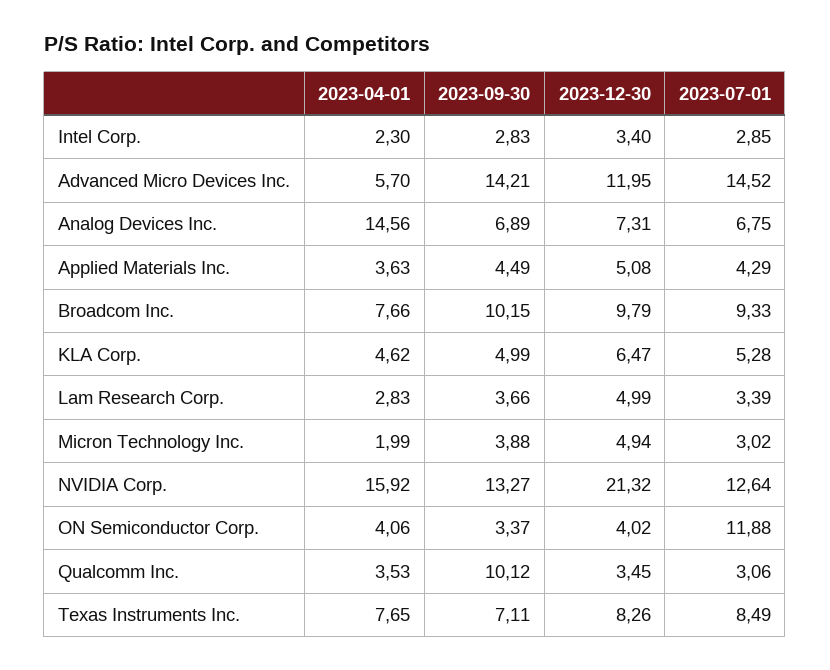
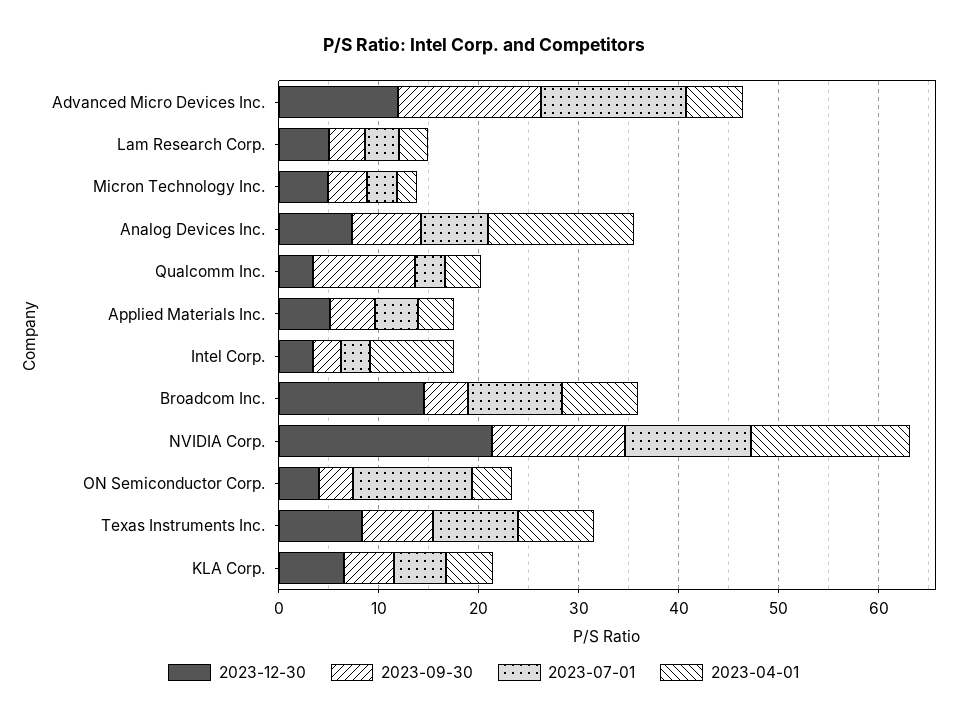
  {
    "2023-04-01": {
-     "Intel Corp.": 2.3,
+     "Intel Corp.": 8,
      "Advanced Micro Devices Inc.": 5.7,
      "Analog Devices Inc.": 14.56,
      "Applied Materials Inc.": 3.63,
      "Broadcom Inc.": 7.66,
      "KLA Corp.": 4.62,
      "Lam Research Corp.": 2.83,
      "Micron Technology Inc.": 1.99,
      "NVIDIA Corp.": 15.92,
      "ON Semiconductor Corp.": 4.06,
      "Qualcomm Inc.": 3.53,
      "Texas Instruments Inc.": 7.65
    },
    "2023-09-30": {
      "Intel Corp.": 2.83,
      "Advanced Micro Devices Inc.": 14.21,
      "Analog Devices Inc.": 6.89,
      "Applied Materials Inc.": 4.49,
-     "Broadcom Inc.": 10.15,
+     "Broadcom Inc.": 4,
      "KLA Corp.": 4.99,
      "Lam Research Corp.": 3.66,
      "Micron Technology Inc.": 3.88,
      "NVIDIA Corp.": 13.27,
      "ON Semiconductor Corp.": 3.37,
      "Qualcomm Inc.": 10.12,
      "Texas Instruments Inc.": 7.11
    },
    "2023-12-30": {
      "Intel Corp.": 3.4,
      "Advanced Micro Devices Inc.": 11.95,
      "Analog Devices Inc.": 7.31,
      "Applied Materials Inc.": 5.08,
-     "Broadcom Inc.": 9.79,
+     "Broadcom Inc.": 14,
      "KLA Corp.": 6.47,
      "Lam Research Corp.": 4.99,
      "Micron Technology Inc.": 4.94,
      "NVIDIA Corp.": 21.32,
      "ON Semiconductor Corp.": 4.02,
      "Qualcomm Inc.": 3.45,
      "Texas Instruments Inc.": 8.26
    },
    "2023-07-01": {
      "Intel Corp.": 2.85,
      "Advanced Micro Devices Inc.": 14.52,
      "Analog Devices Inc.": 6.75,
      "Applied Materials Inc.": 4.29,
      "Broadcom Inc.": 9.33,
      "KLA Corp.": 5.28,
      "Lam Research Corp.": 3.39,
      "Micron Technology Inc.": 3.02,
      "NVIDIA Corp.": 12.64,
      "ON Semiconductor Corp.": 11.88,
      "Qualcomm Inc.": 3.06,
      "Texas Instruments Inc.": 8.49
    }
  }

